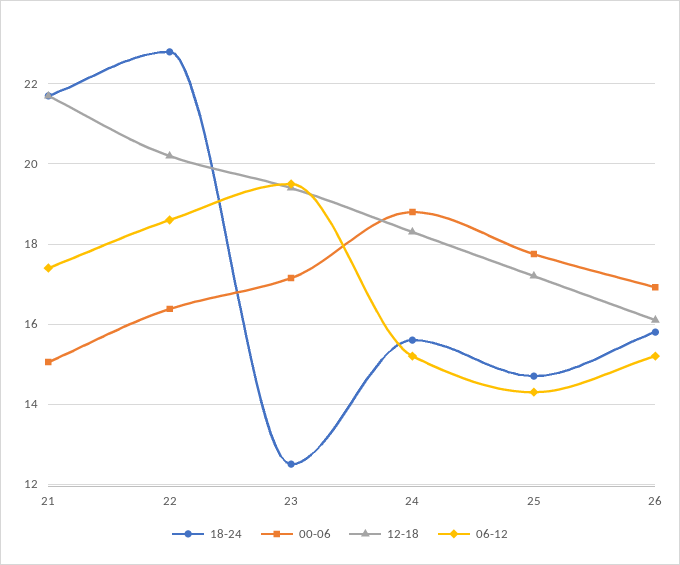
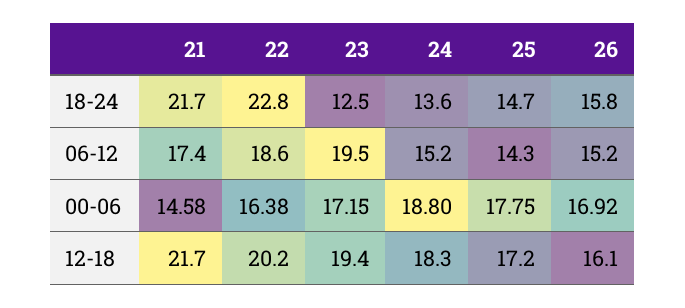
  {
    "18-24": {
      "21": 21.7,
      "22": 22.8,
      "23": 12.5,
-     "24": 15.6,
+     "24": 13.6,
      "25": 14.7,
      "26": 15.8
    },
    "00-06": {
-     "21": 15,
+     "21": 14.58,
      "22": 16.38,
      "23": 17.15,
      "24": 18.8,
      "25": 17.75,
      "26": 16.92
    },
    "12-18": {
      "21": 21.7,
      "22": 20.2,
      "23": 19.4,
      "24": 18.3,
      "25": 17.2,
      "26": 16.1
    },
    "06-12": {
      "21": 17.4,
      "22": 18.6,
      "23": 19.5,
      "24": 15.2,
      "25": 14.3,
      "26": 15.2
    }
  }

